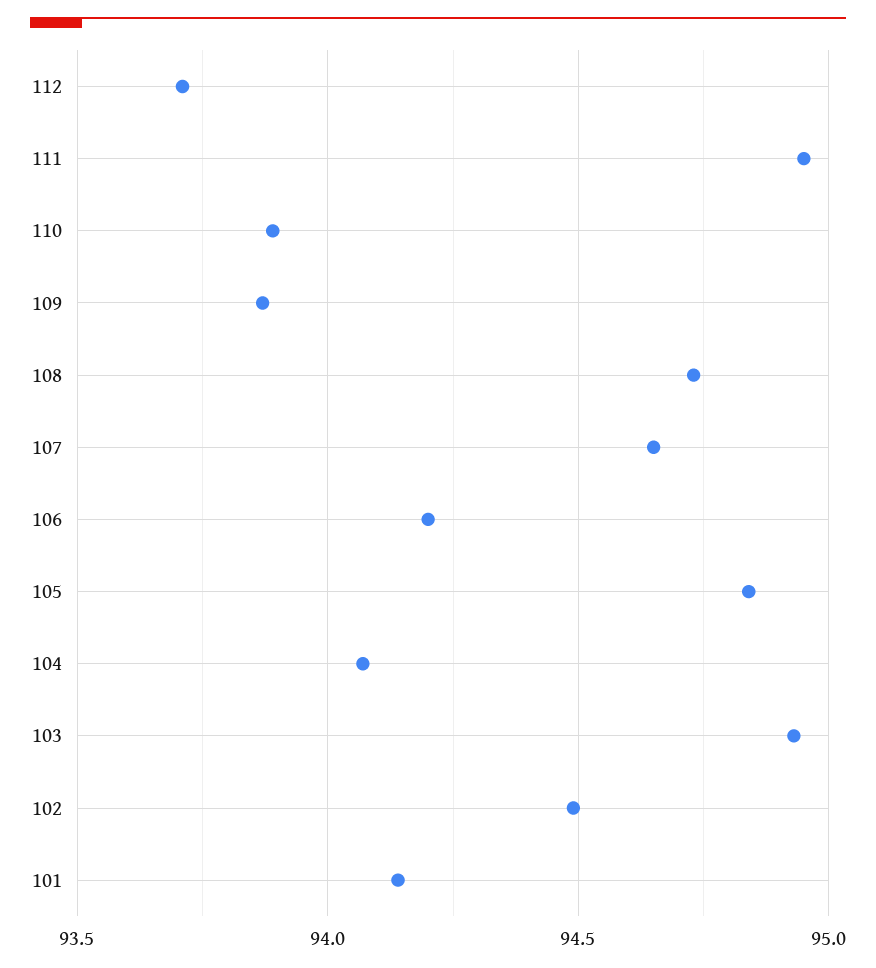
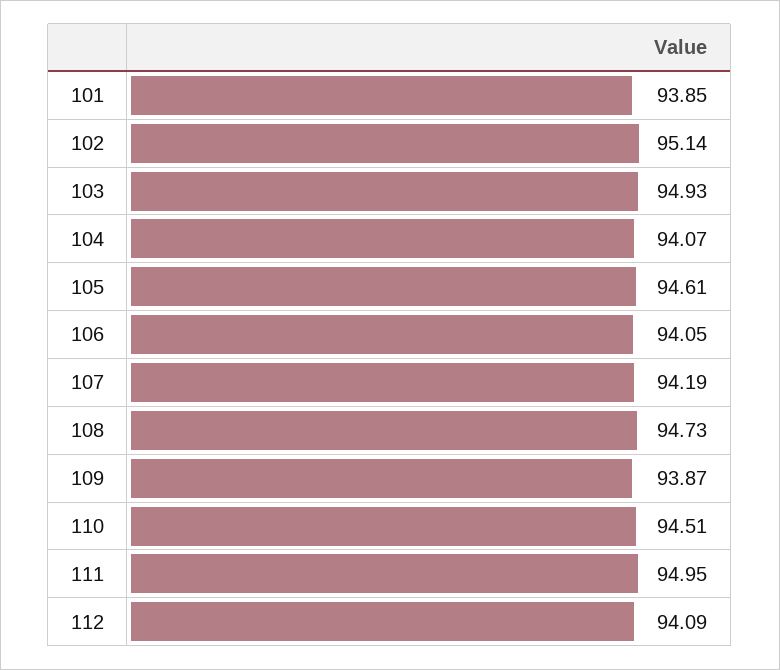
  {
-   "112": 93.7,
+   "112": 94.09,
    "111": 94.95,
-   "110": 93.9,
+   "110": 94.51,
    "109": 93.87,
    "108": 94.73,
-   "107": 94.65,
+   "107": 94.19,
-   "106": 94.2,
+   "106": 94.05,
-   "105": 94.85,
+   "105": 94.61,
    "104": 94.07,
    "103": 94.93,
-   "102": 94.5,
+   "102": 95.14,
-   "101": 94.15
+   "101": 93.85
  }

